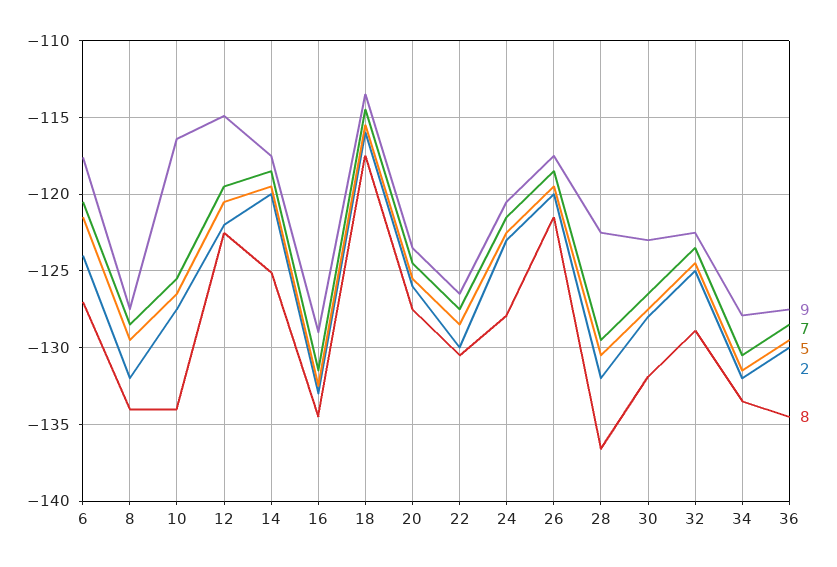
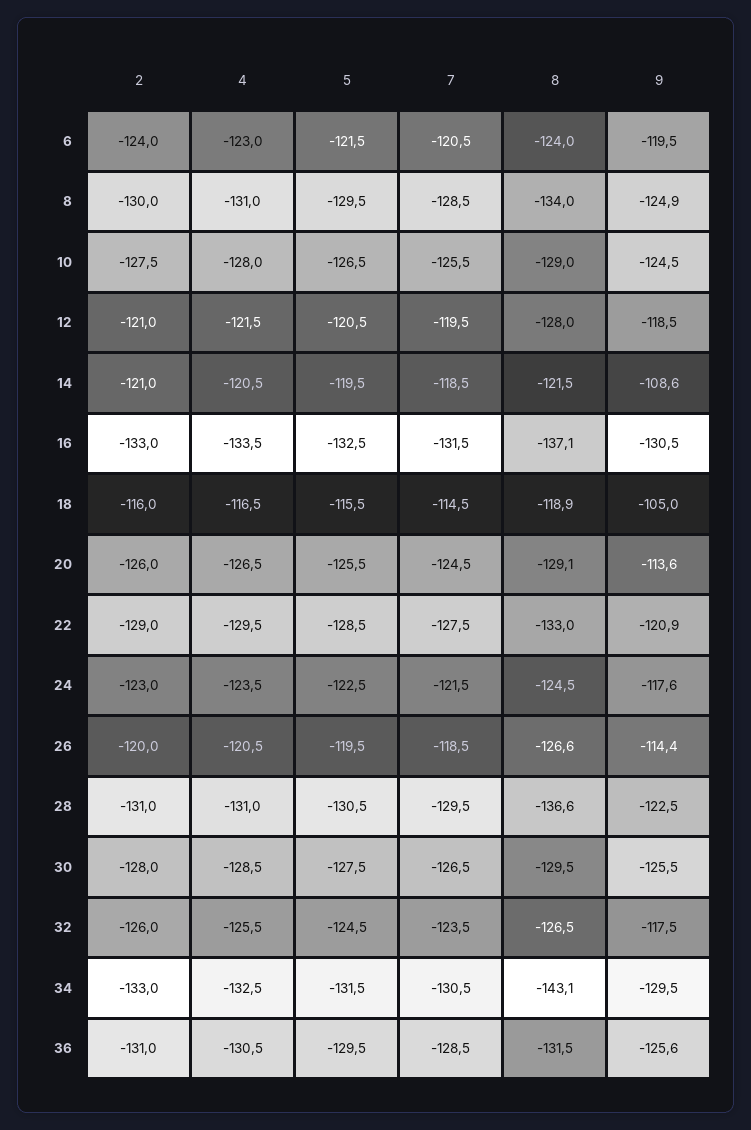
  {
    "9": {
-     "6": -117.5,
+     "6": -119.5,
-     "8": -127.5,
+     "8": -124.9,
-     "10": -116.5,
+     "10": -124.5,
-     "12": -115,
+     "12": -118.5,
-     "14": -117.5,
+     "14": -108.6,
-     "16": -129,
+     "16": -130.5,
-     "18": -113.5,
+     "18": -105,
-     "20": -123.5,
+     "20": -113.6,
-     "22": -126.5,
+     "22": -120.9,
-     "24": -120.5,
+     "24": -117.6,
-     "26": -117.5,
+     "26": -114.4,
      "28": -122.5,
-     "30": -123,
+     "30": -125.5,
-     "32": -122.5,
+     "32": -117.5,
-     "34": -128,
+     "34": -129.5,
-     "36": -127.5
+     "36": -125.6
    },
    "7": {
      "6": -120.5,
      "8": -128.5,
      "10": -125.5,
      "12": -119.5,
      "14": -118.5,
      "16": -131.5,
      "18": -114.5,
      "20": -124.5,
      "22": -127.5,
      "24": -121.5,
      "26": -118.5,
      "28": -129.5,
      "30": -126.5,
      "32": -123.5,
      "34": -130.5,
      "36": -128.5
    },
    "5": {
      "6": -121.5,
      "8": -129.5,
      "10": -126.5,
      "12": -120.5,
      "14": -119.5,
      "16": -132.5,
      "18": -115.5,
      "20": -125.5,
      "22": -128.5,
      "24": -122.5,
      "26": -119.5,
      "28": -130.5,
      "30": -127.5,
      "32": -124.5,
      "34": -131.5,
      "36": -129.5
    },
    "2": {
      "6": -124,
-     "8": -132,
+     "8": -130,
      "10": -127.5,
-     "12": -122,
+     "12": -121,
-     "14": -120,
+     "14": -121,
      "16": -133,
      "18": -116,
      "20": -126,
-     "22": -130,
+     "22": -129,
      "24": -123,
      "26": -120,
-     "28": -132,
+     "28": -131,
      "30": -128,
-     "32": -125,
+     "32": -126,
-     "34": -132,
+     "34": -133,
-     "36": -130
+     "36": -131
    },
    "8": {
-     "6": -127,
+     "6": -124,
      "8": -134,
-     "10": -134,
+     "10": -129,
-     "12": -122.5,
+     "12": -128,
-     "14": -125,
+     "14": -121.5,
-     "16": -134.5,
+     "16": -137.1,
-     "18": -117.5,
+     "18": -118.9,
-     "20": -127.5,
+     "20": -129.1,
-     "22": -130.5,
+     "22": -133,
-     "24": -128,
+     "24": -124.5,
-     "26": -121.5,
+     "26": -126.6,
      "28": -136.6,
-     "30": -132,
+     "30": -129.5,
-     "32": -129,
+     "32": -126.5,
-     "34": -133.5,
+     "34": -143.1,
-     "36": -134.5
+     "36": -131.5
-   }
+   },
+   "4": {
+     "6": -123,
+     "8": -131,
+     "10": -128,
+     "12": -121.5,
+     "14": -120.5,
+     "16": -133.5,
+     "18": -116.5,
+     "20": -126.5,
+     "22": -129.5,
+     "24": -123.5,
+     "26": -120.5,
+     "28": -131,
+     "30": -128.5,
+     "32": -125.5,
+     "34": -132.5,
+     "36": -130.5
+   }
  }

